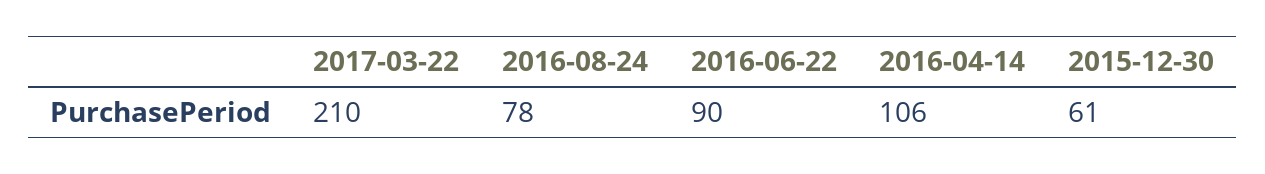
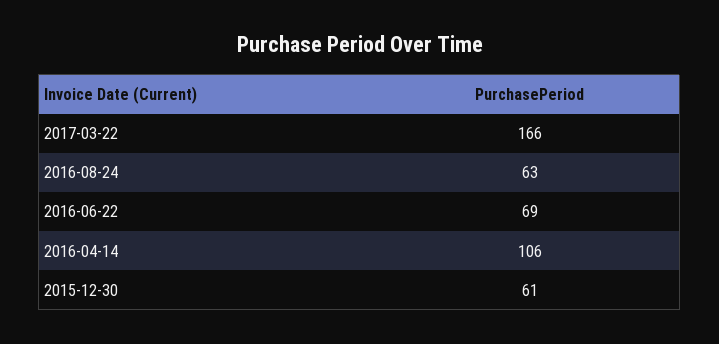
  {
-   "2017-03-22": 210,
+   "2017-03-22": 166,
-   "2016-08-24": 78,
+   "2016-08-24": 63,
-   "2016-06-22": 90,
+   "2016-06-22": 69,
    "2016-04-14": 106,
    "2015-12-30": 61
  }

